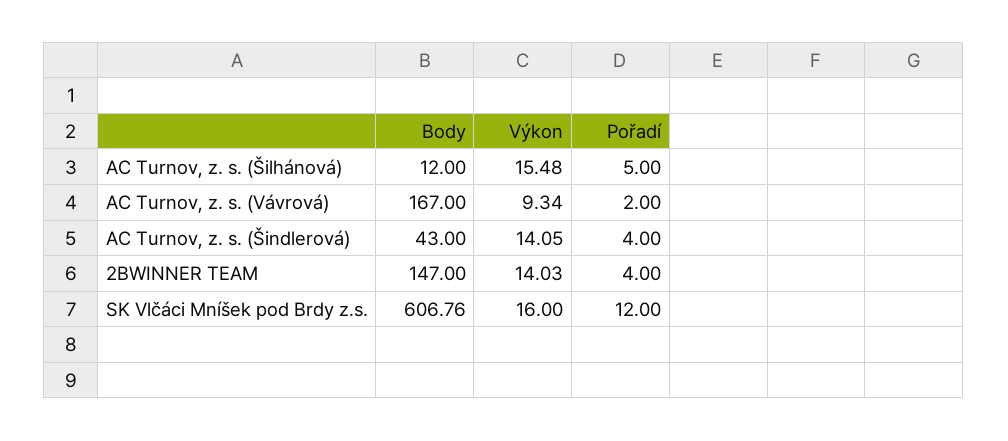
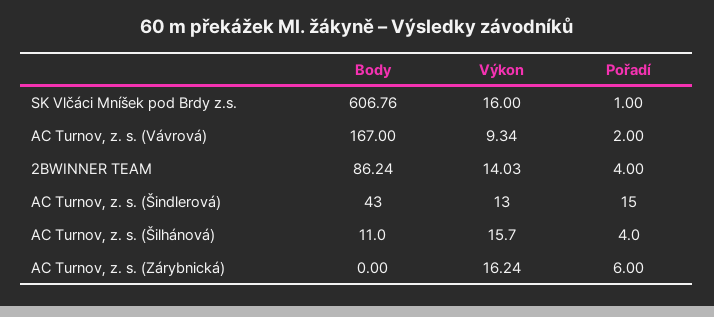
  {
    "Body": {
-     "AC Turnov, z. s. (Šilhánová)": 12,
+     "AC Turnov, z. s. (Šilhánová)": 11,
      "AC Turnov, z. s. (Vávrová)": 167,
      "AC Turnov, z. s. (Šindlerová)": 43,
-     "2BWINNER TEAM": 147,
+     "2BWINNER TEAM": 86.24,
-     "SK Vlčáci Mníšek pod Brdy z.s.": 606.76
+     "SK Vlčáci Mníšek pod Brdy z.s.": 606.76,
+     "AC Turnov, z. s. (Zárybnická)": 0
    },
    "Výkon": {
-     "AC Turnov, z. s. (Šilhánová)": 15.48,
+     "AC Turnov, z. s. (Šilhánová)": 15.7,
      "AC Turnov, z. s. (Vávrová)": 9.34,
-     "AC Turnov, z. s. (Šindlerová)": 14.05,
+     "AC Turnov, z. s. (Šindlerová)": 13,
      "2BWINNER TEAM": 14.03,
-     "SK Vlčáci Mníšek pod Brdy z.s.": 16
+     "SK Vlčáci Mníšek pod Brdy z.s.": 16,
+     "AC Turnov, z. s. (Zárybnická)": 16.24
    },
    "Pořadí": {
-     "AC Turnov, z. s. (Šilhánová)": 5,
+     "AC Turnov, z. s. (Šilhánová)": 4,
      "AC Turnov, z. s. (Vávrová)": 2,
-     "AC Turnov, z. s. (Šindlerová)": 4,
+     "AC Turnov, z. s. (Šindlerová)": 15,
      "2BWINNER TEAM": 4,
-     "SK Vlčáci Mníšek pod Brdy z.s.": 12
+     "SK Vlčáci Mníšek pod Brdy z.s.": 1,
+     "AC Turnov, z. s. (Zárybnická)": 6
    }
  }

